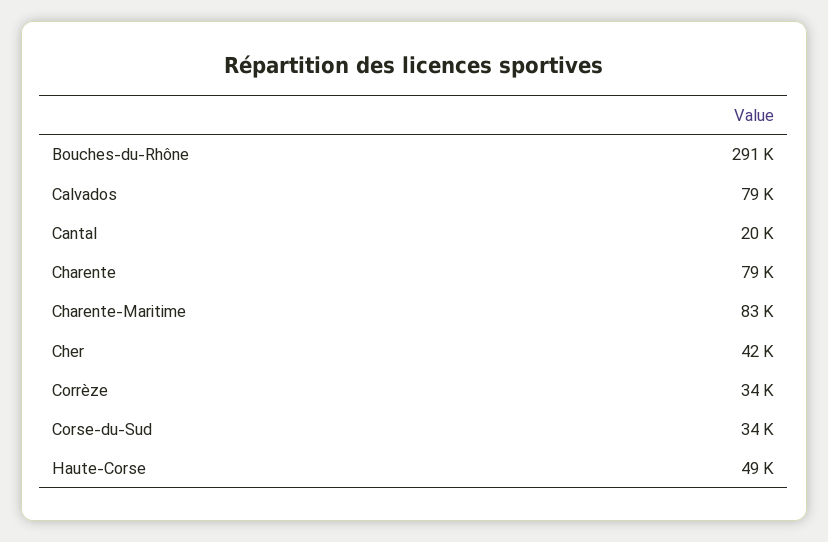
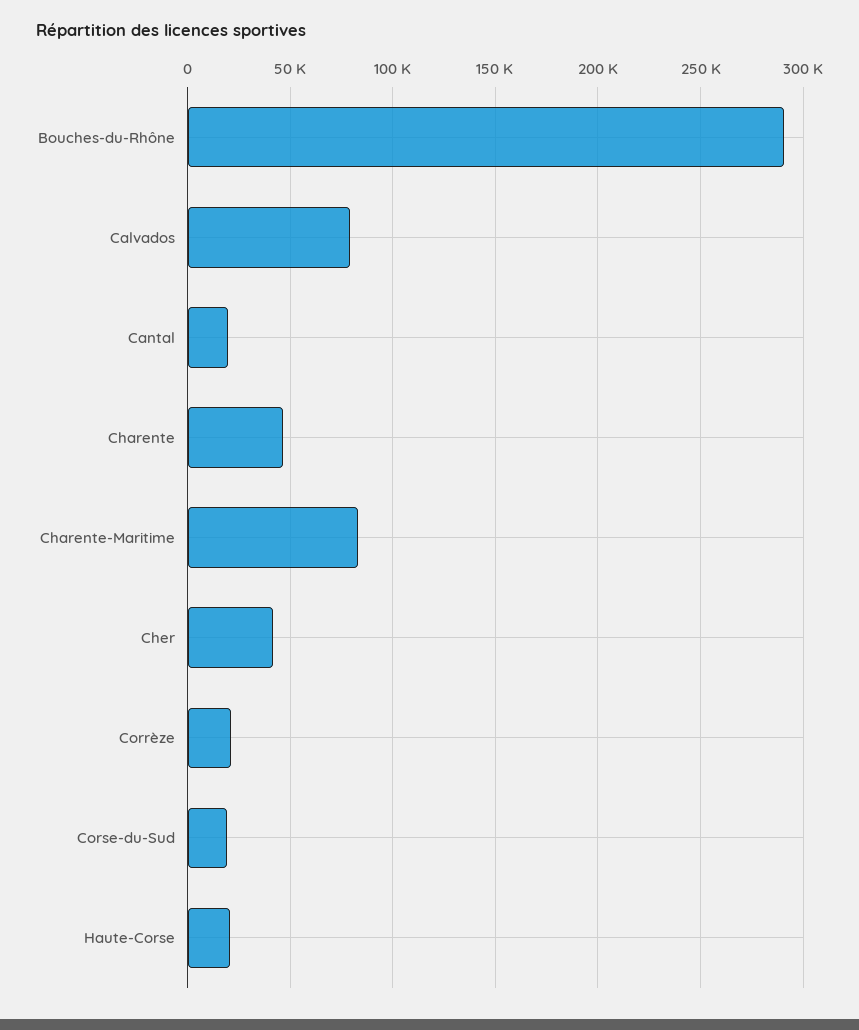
  {
    "Bouches-du-Rhône": 291000,
    "Calvados": 79000,
    "Cantal": 20000,
-   "Charente": 79000,
+   "Charente": 45000,
    "Charente-Maritime": 83000,
    "Cher": 42000,
-   "Corrèze": 34000,
+   "Corrèze": 20000,
-   "Corse-du-Sud": 34000,
+   "Corse-du-Sud": 20000,
-   "Haute-Corse": 49000
+   "Haute-Corse": 20000
  }

